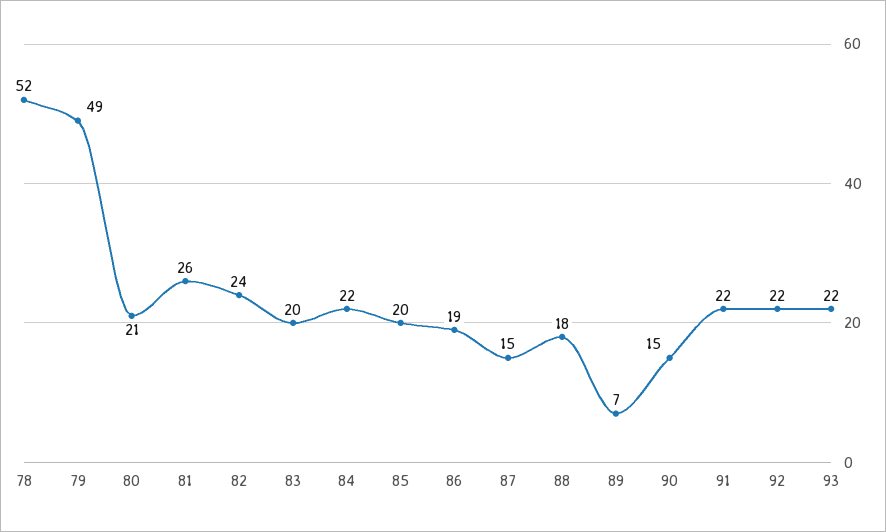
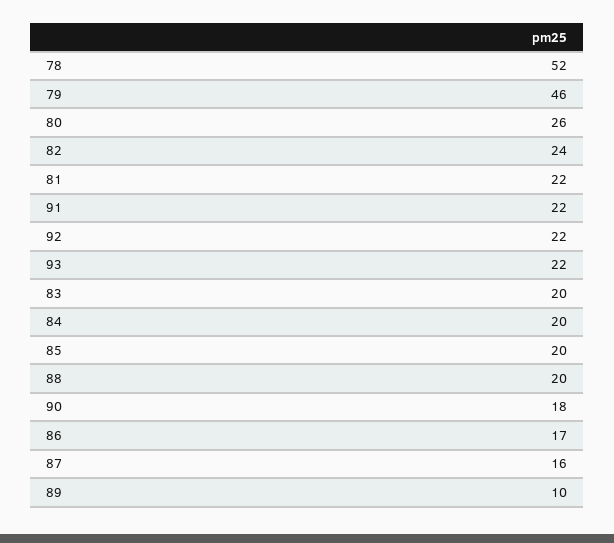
  {
    "78": 52,
-   "79": 49,
+   "79": 46,
-   "80": 21,
+   "80": 26,
-   "81": 26,
+   "81": 22,
    "82": 24,
    "83": 20,
-   "84": 22,
+   "84": 20,
    "85": 20,
-   "86": 19,
+   "86": 17,
-   "87": 15,
+   "87": 16,
-   "88": 18,
+   "88": 20,
-   "89": 7,
+   "89": 10,
-   "90": 15,
+   "90": 18,
    "91": 22,
    "92": 22,
    "93": 22
  }

